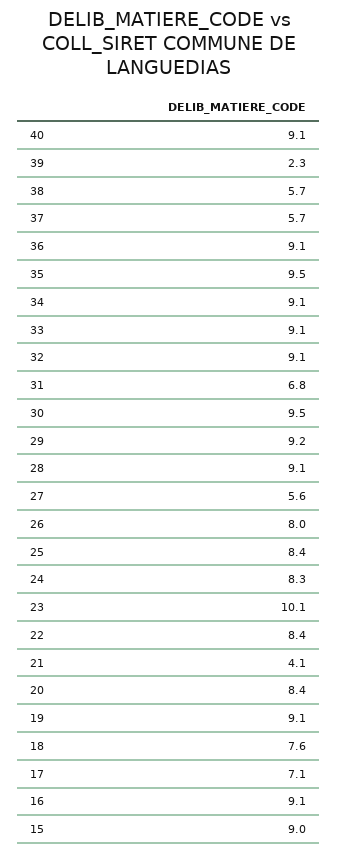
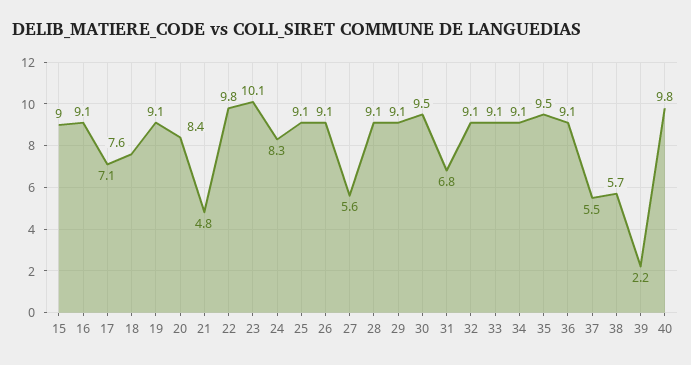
  {
-   "40": 9.1,
+   "40": 9.8,
-   "39": 2.3,
+   "39": 2.2,
    "38": 5.7,
-   "37": 5.7,
+   "37": 5.5,
    "36": 9.1,
    "35": 9.5,
    "34": 9.1,
    "33": 9.1,
    "32": 9.1,
    "31": 6.8,
    "30": 9.5,
-   "29": 9.2,
+   "29": 9.1,
    "28": 9.1,
    "27": 5.6,
-   "26": 8,
+   "26": 9.1,
-   "25": 8.4,
+   "25": 9.1,
    "24": 8.3,
    "23": 10.1,
-   "22": 8.4,
+   "22": 9.8,
-   "21": 4.1,
+   "21": 4.8,
    "20": 8.4,
    "19": 9.1,
    "18": 7.6,
    "17": 7.1,
    "16": 9.1,
    "15": 9
  }

